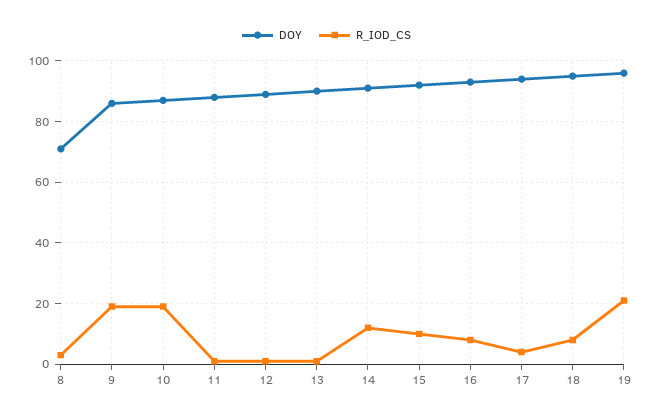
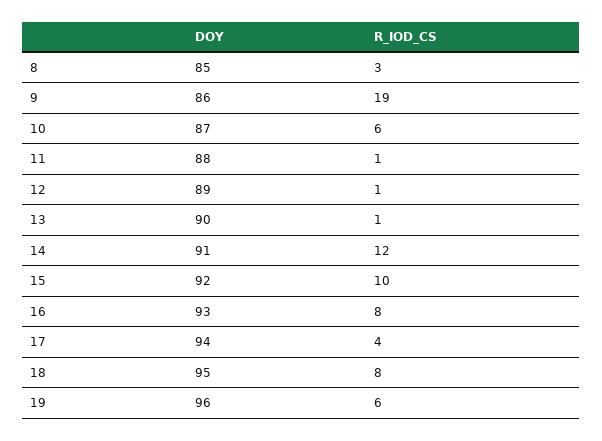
  {
    "DOY": {
-     "8": 70,
+     "8": 85,
      "9": 86,
      "10": 87,
      "11": 88,
      "12": 89,
      "13": 90,
      "14": 91,
      "15": 92,
      "16": 93,
      "17": 94,
      "18": 95,
      "19": 96
    },
    "R_IOD_CS": {
      "8": 3,
      "9": 19,
-     "10": 20,
+     "10": 6,
      "11": 1,
      "12": 1,
      "13": 1,
      "14": 12,
      "15": 10,
      "16": 8,
      "17": 4,
      "18": 8,
-     "19": 20
+     "19": 6
    }
  }

